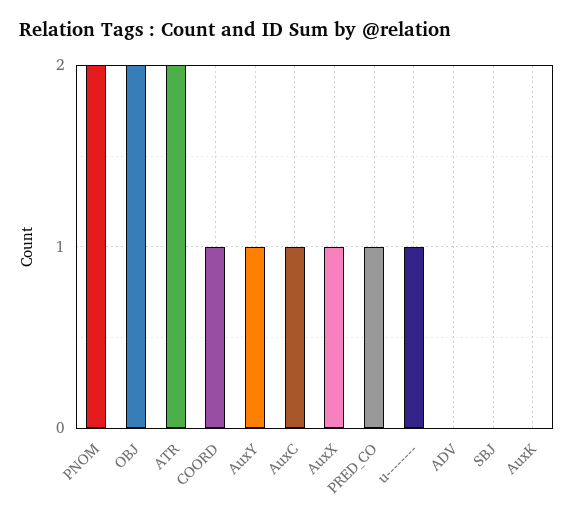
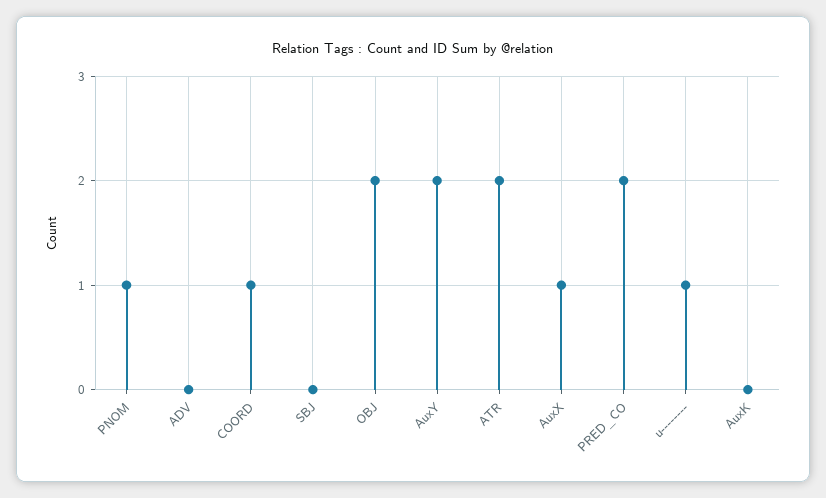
  {
-   "PNOM": 2,
+   "PNOM": 1,
    "OBJ": 2,
    "ATR": 2,
    "COORD": 1,
-   "AuxY": 1,
+   "AuxY": 2,
-   "AuxC": 1,
    "AuxX": 1,
-   "PRED_CO": 1,
+   "PRED_CO": 2,
    "u--------": 1,
    "ADV": 0,
    "SBJ": 0,
    "AuxK": 0
  }

